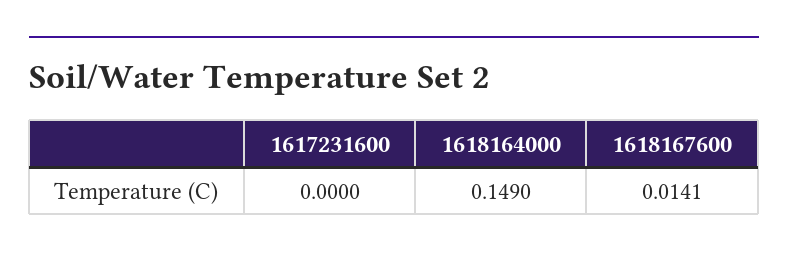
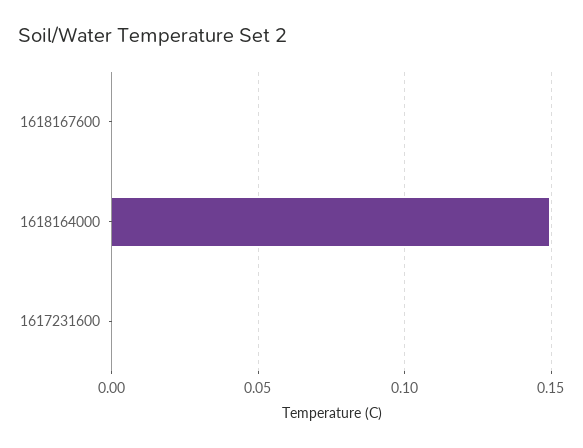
  {
    "1617231600": 0,
    "1618164000": 0.149,
-   "1618167600": 0.0141
+   "1618167600": 0
  }

